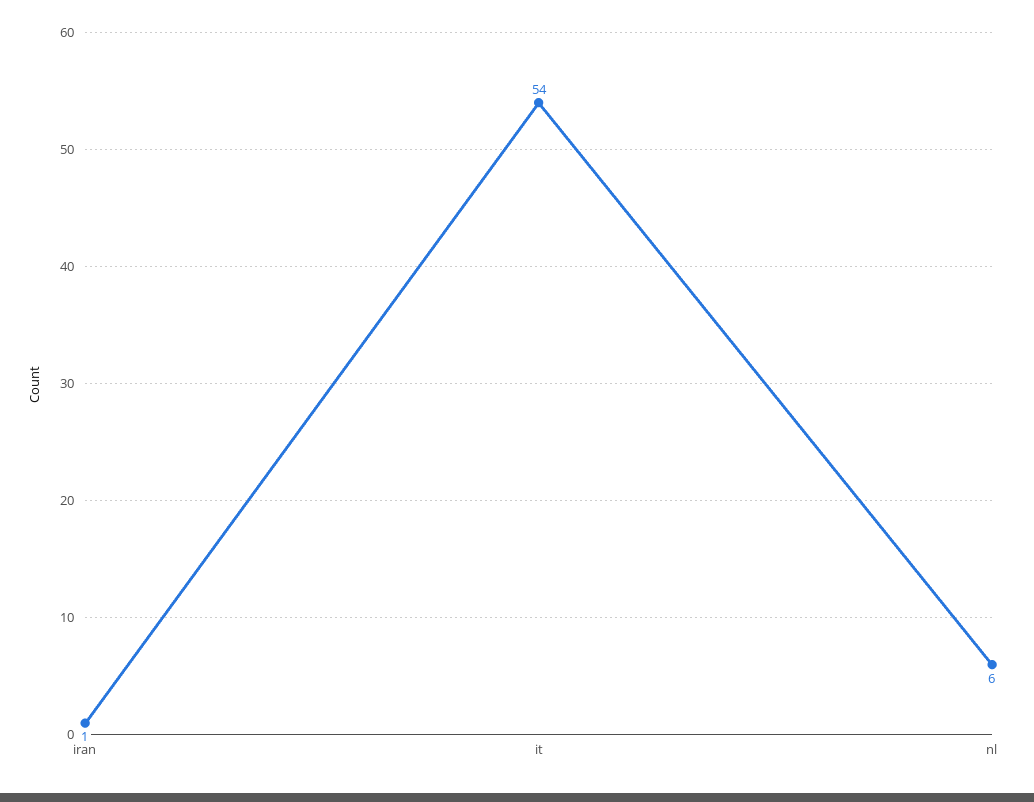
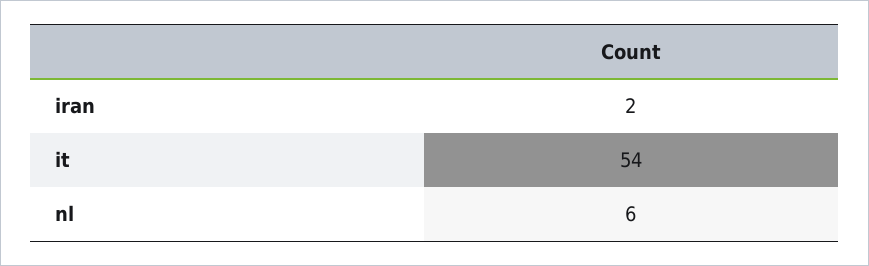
  {
-   "iran": 1,
+   "iran": 2,
    "it": 54,
    "nl": 6
  }

